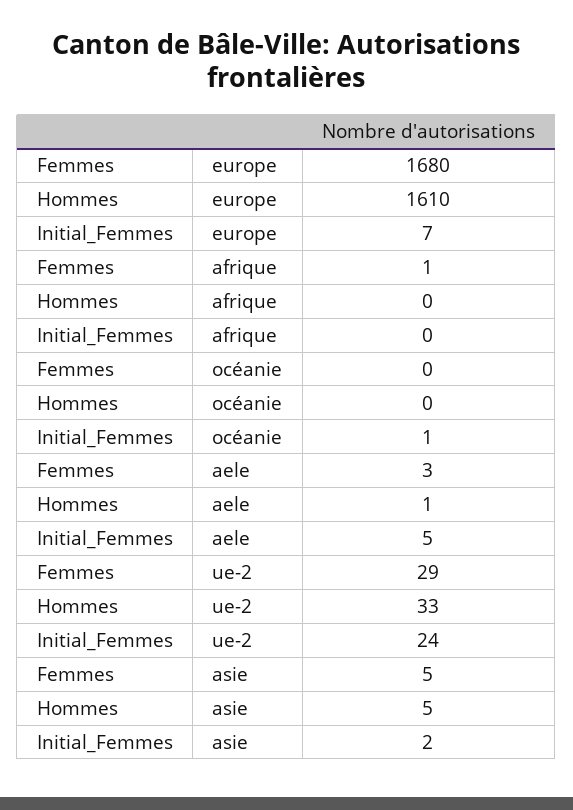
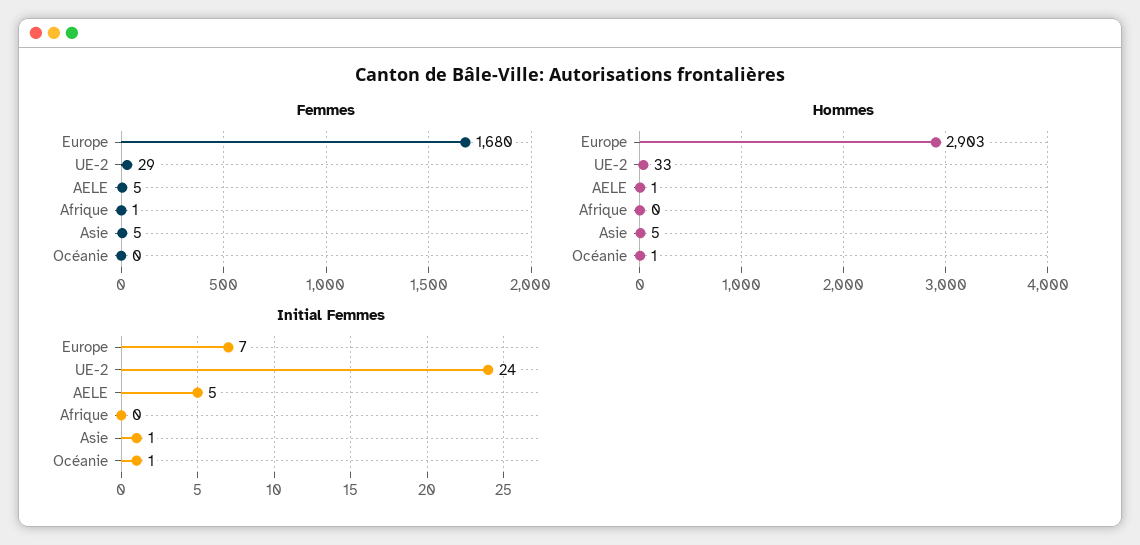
  {
    "Femmes": {
      "europe": 1680,
      "afrique": 1,
      "océanie": 0,
-     "aele": 3,
+     "aele": 5,
      "ue-2": 29,
      "asie": 5
    },
    "Hommes": {
-     "europe": 1610,
+     "europe": 2903,
      "afrique": 0,
-     "océanie": 0,
+     "océanie": 1,
      "aele": 1,
      "ue-2": 33,
      "asie": 5
    },
    "Initial_Femmes": {
      "europe": 7,
      "afrique": 0,
      "océanie": 1,
      "aele": 5,
      "ue-2": 24,
-     "asie": 2
+     "asie": 1
    }
  }

